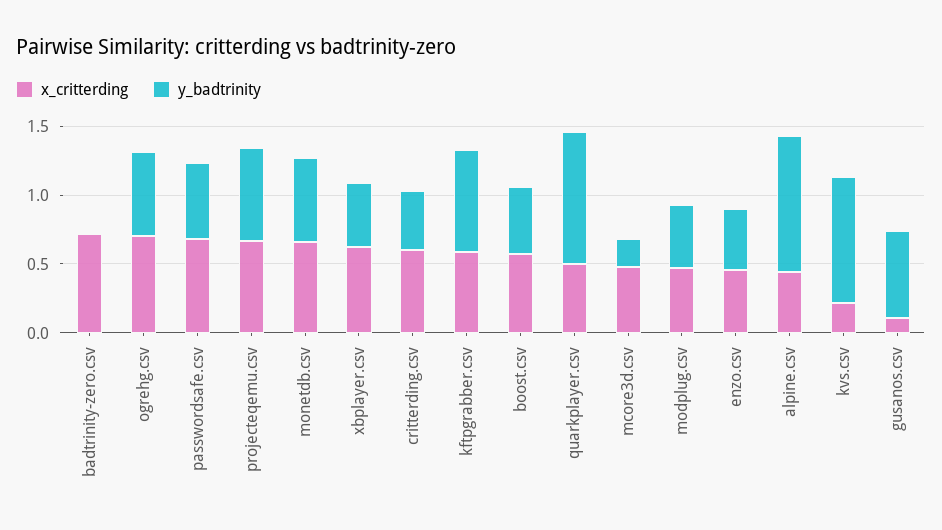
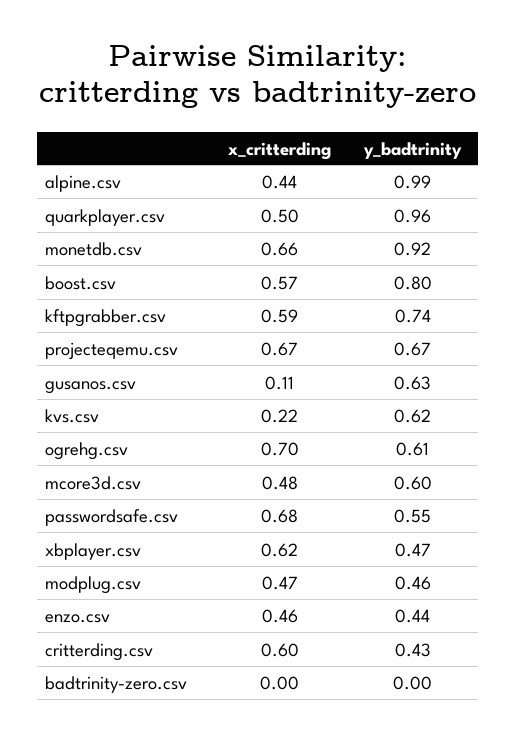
  {
    "x_critterding": {
-     "badtrinity-zero.csv": 0.7,
+     "badtrinity-zero.csv": 0,
      "ogrehg.csv": 0.7,
      "passwordsafe.csv": 0.68,
      "projecteqemu.csv": 0.67,
      "monetdb.csv": 0.66,
      "xbplayer.csv": 0.62,
      "critterding.csv": 0.6,
      "kftpgrabber.csv": 0.59,
      "boost.csv": 0.57,
      "quarkplayer.csv": 0.5,
      "mcore3d.csv": 0.48,
      "modplug.csv": 0.47,
      "enzo.csv": 0.46,
      "alpine.csv": 0.44,
      "kvs.csv": 0.22,
      "gusanos.csv": 0.11
    },
    "y_badtrinity": {
      "badtrinity-zero.csv": 0,
      "ogrehg.csv": 0.61,
      "passwordsafe.csv": 0.55,
      "projecteqemu.csv": 0.67,
-     "monetdb.csv": 0.6,
+     "monetdb.csv": 0.92,
      "xbplayer.csv": 0.47,
      "critterding.csv": 0.43,
      "kftpgrabber.csv": 0.74,
-     "boost.csv": 0.5,
+     "boost.csv": 0.8,
      "quarkplayer.csv": 0.96,
-     "mcore3d.csv": 0.2,
+     "mcore3d.csv": 0.6,
      "modplug.csv": 0.46,
      "enzo.csv": 0.44,
      "alpine.csv": 0.99,
-     "kvs.csv": 0.9,
+     "kvs.csv": 0.62,
      "gusanos.csv": 0.63
    }
  }

